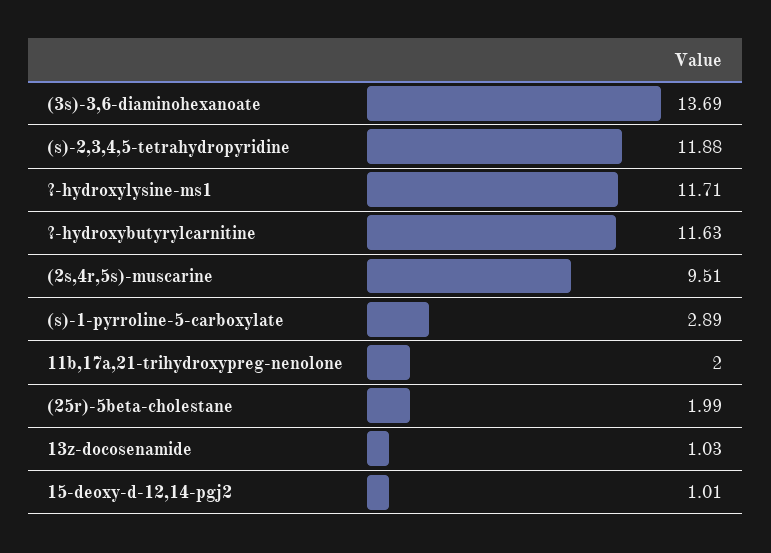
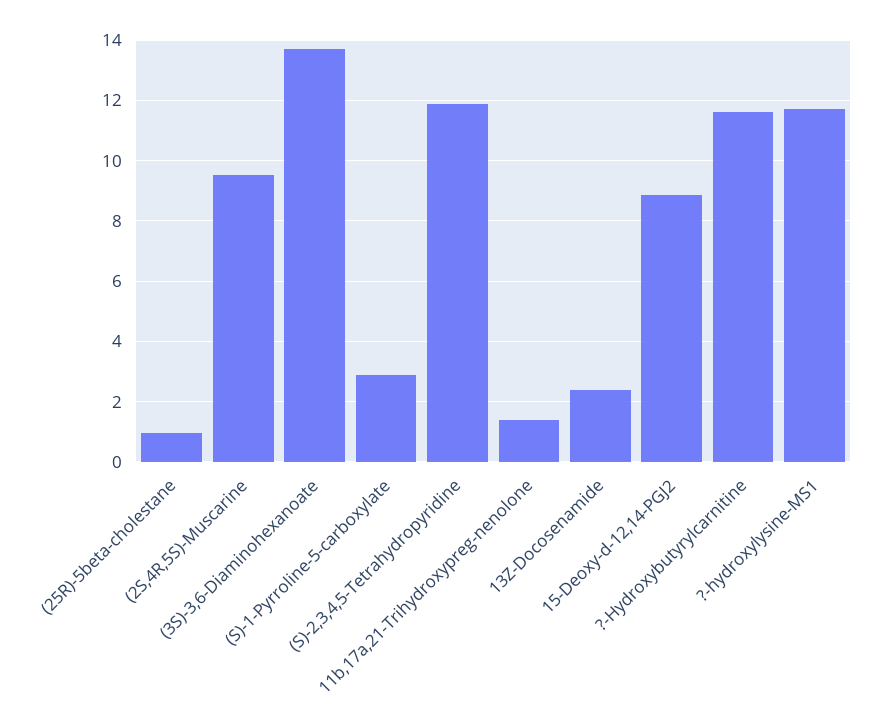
  {
    "(3s)-3,6-diaminohexanoate": 13.69,
    "(s)-2,3,4,5-tetrahydropyridine": 11.88,
    "?-hydroxylysine-ms1": 11.71,
    "?-hydroxybutyrylcarnitine": 11.63,
    "(2s,4r,5s)-muscarine": 9.51,
    "(s)-1-pyrroline-5-carboxylate": 2.89,
-   "11b,17a,21-trihydroxypreg-nenolone": 2,
+   "11b,17a,21-trihydroxypreg-nenolone": 1.4,
-   "(25r)-5beta-cholestane": 1.99,
+   "(25r)-5beta-cholestane": 1,
-   "13z-docosenamide": 1.03,
+   "13z-docosenamide": 2.4,
-   "15-deoxy-d-12,14-pgj2": 1.01
+   "15-deoxy-d-12,14-pgj2": 8.8
  }

